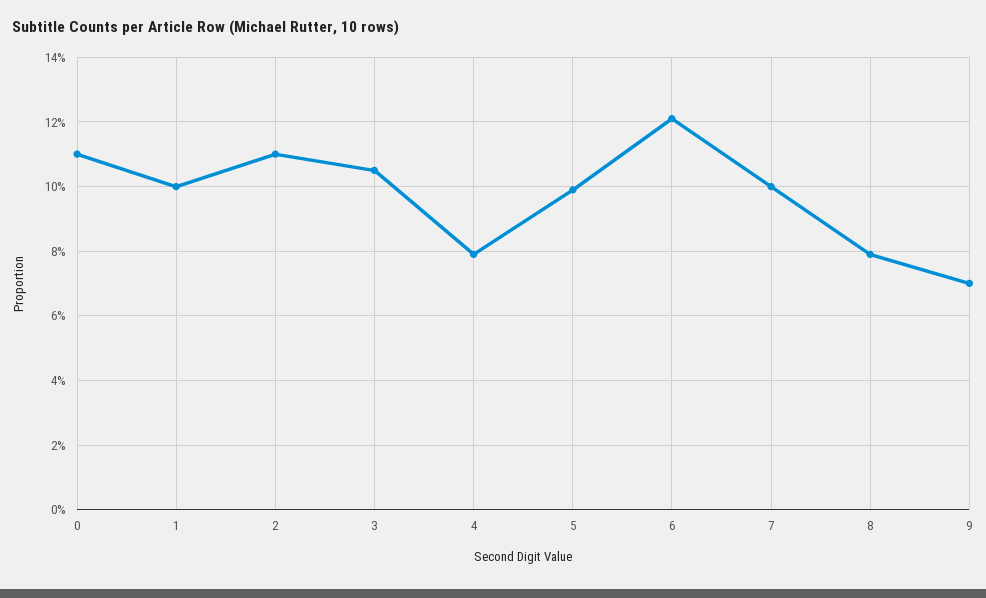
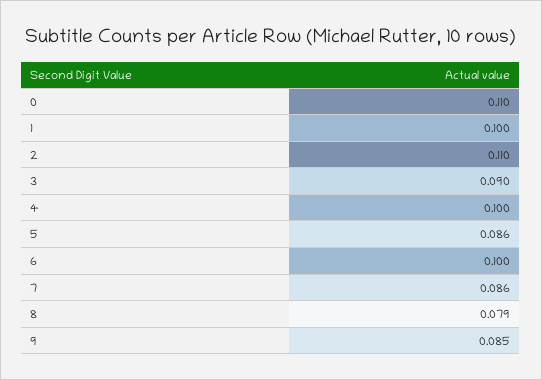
  {
    "0": 0.11,
    "1": 0.1,
    "2": 0.11,
-   "3": 0.105,
+   "3": 0.09,
-   "4": 0.08,
+   "4": 0.1,
-   "5": 0.1,
+   "5": 0.086,
-   "6": 0.12,
+   "6": 0.1,
-   "7": 0.1,
+   "7": 0.086,
    "8": 0.079,
-   "9": 0.07
+   "9": 0.085
  }

